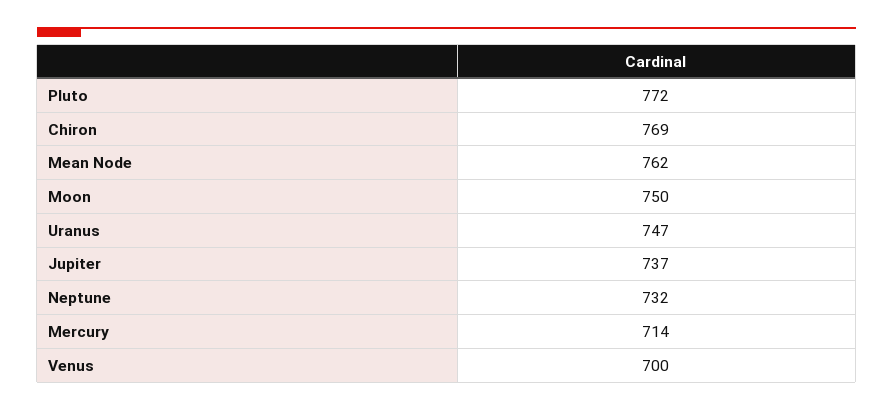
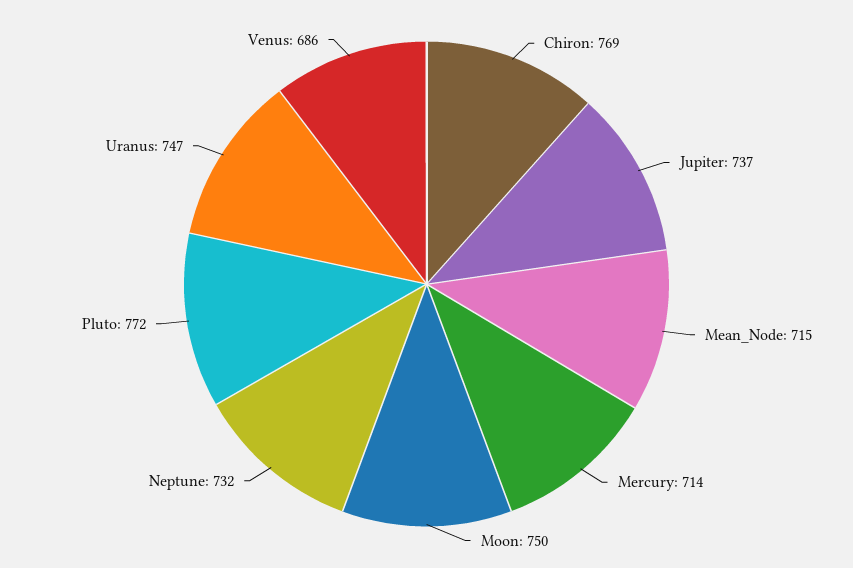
  {
    "Pluto": 772,
    "Chiron": 769,
-   "Mean Node": 762,
+   "Mean Node": 715,
    "Moon": 750,
    "Uranus": 747,
    "Jupiter": 737,
    "Neptune": 732,
    "Mercury": 714,
-   "Venus": 700
+   "Venus": 686
  }

